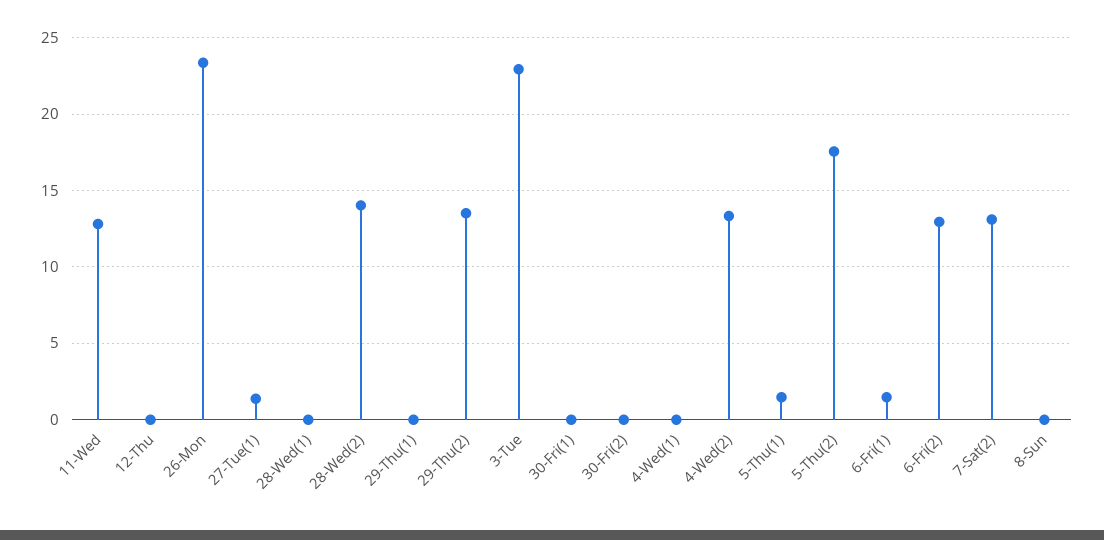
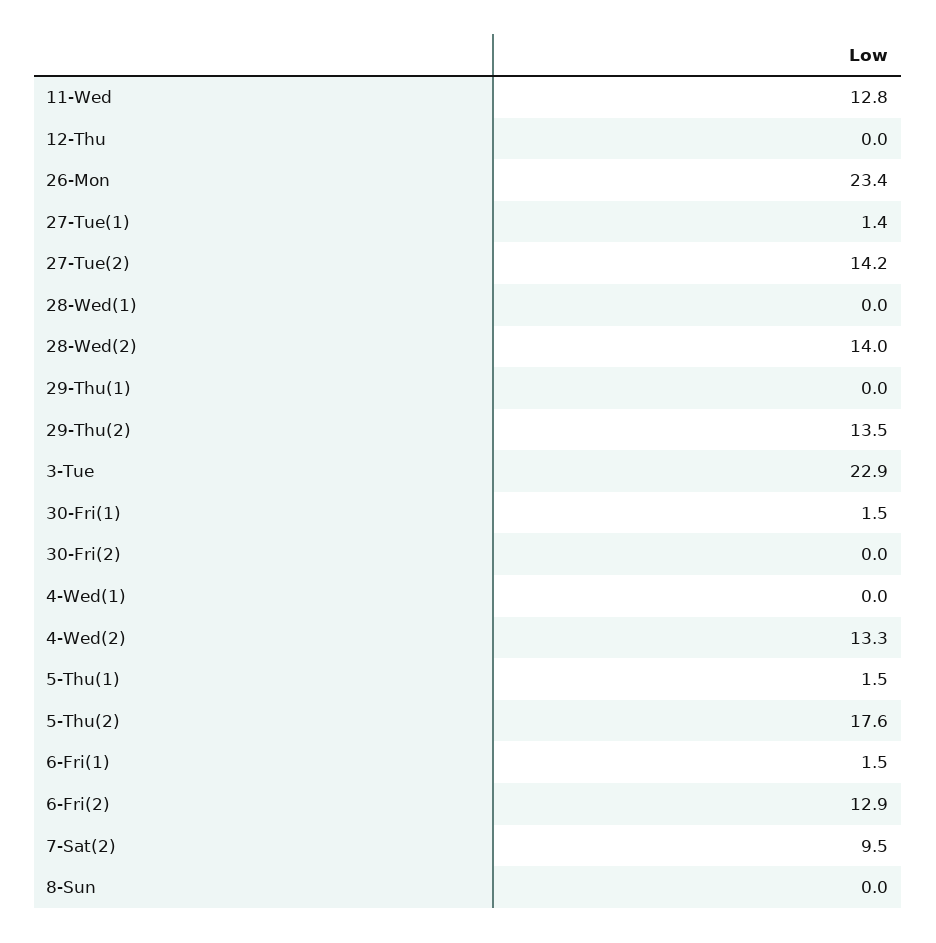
  {
    "11-Wed": 12.8,
    "12-Thu": 0,
    "26-Mon": 23.4,
    "27-Tue(1)": 1.4,
    "28-Wed(1)": 0,
    "28-Wed(2)": 14,
    "29-Thu(1)": 0,
    "29-Thu(2)": 13.5,
    "3-Tue": 22.9,
-   "30-Fri(1)": 0,
+   "30-Fri(1)": 1.5,
    "30-Fri(2)": 0,
    "4-Wed(1)": 0,
    "4-Wed(2)": 13.3,
    "5-Thu(1)": 1.5,
    "5-Thu(2)": 17.6,
    "6-Fri(1)": 1.5,
    "6-Fri(2)": 12.9,
-   "7-Sat(2)": 13,
+   "7-Sat(2)": 9.5,
-   "8-Sun": 0
+   "8-Sun": 0,
+   "27-Tue(2)": 14.2
  }

